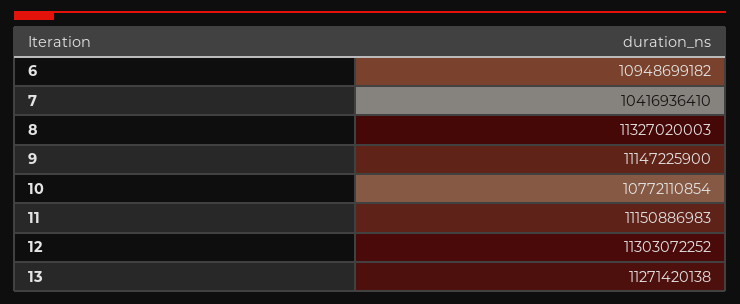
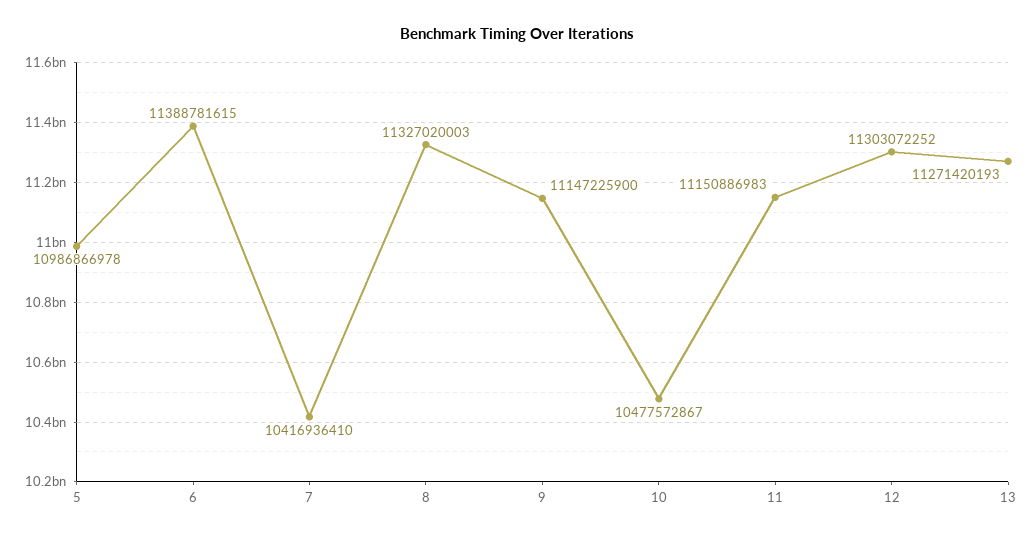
  {
-   "6": 10948699182,
+   "6": 11388781615,
    "7": 10416936410,
    "8": 11327020003,
    "9": 11147225900,
-   "10": 10772110854,
+   "10": 10477572867,
    "11": 11150886983,
    "12": 11303072252,
-   "13": 11271420138
+   "13": 11271420193,
+   "5": 10986866978
  }

